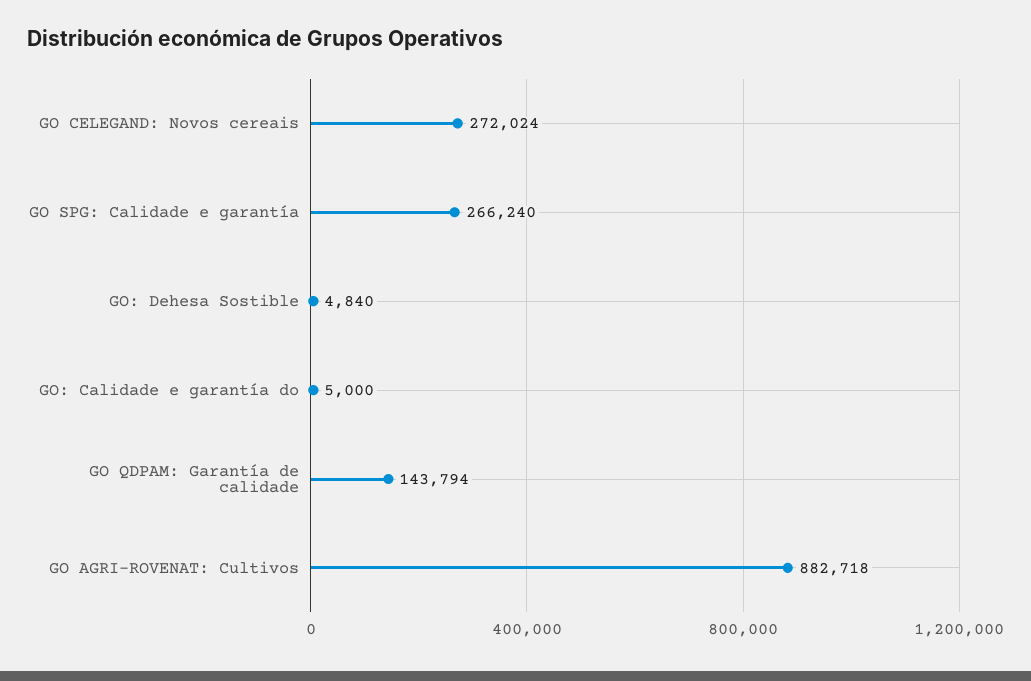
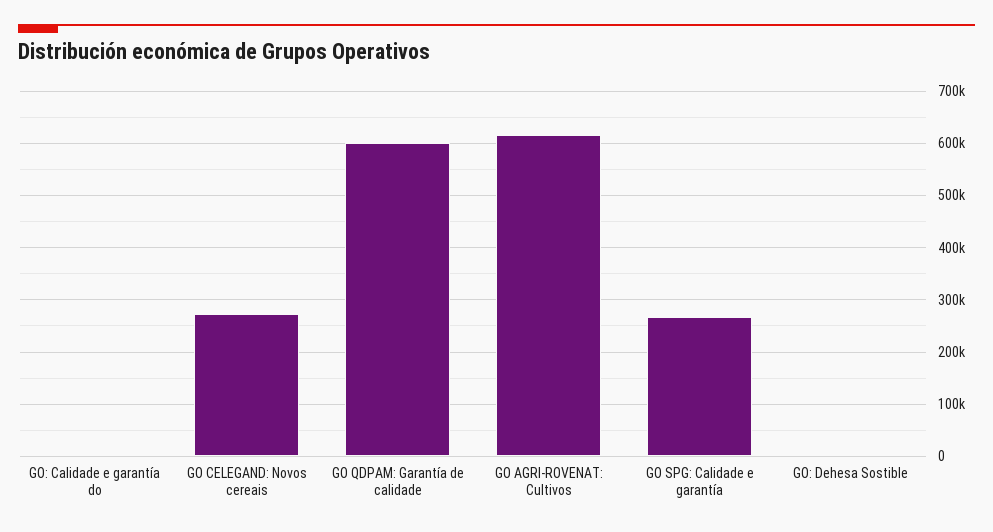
  {
    "GO CELEGAND: Novos cereais": 272024,
    "GO SPG: Calidade e garantía": 266240,
    "GO: Dehesa Sostible": 4840,
    "GO: Calidade e garantía do": 5000,
-   "GO QDPAM: Garantía de calidade": 143794,
+   "GO QDPAM: Garantía de calidade": 600000,
-   "GO AGRI-ROVENAT: Cultivos": 882718
+   "GO AGRI-ROVENAT: Cultivos": 620000
  }

